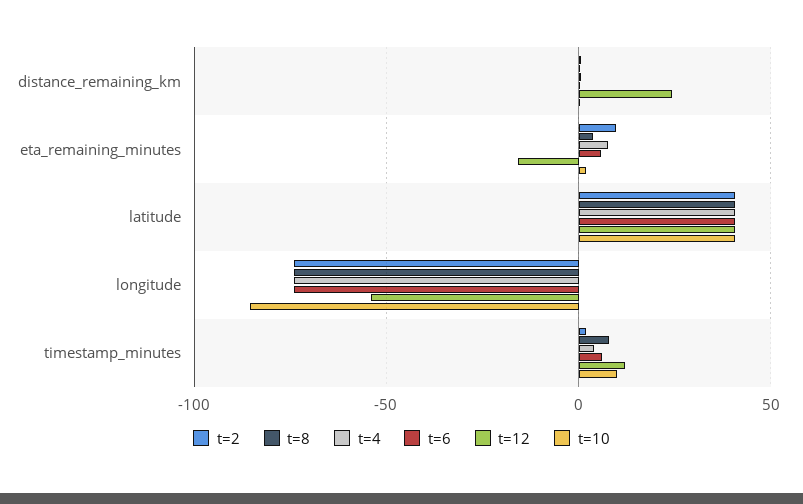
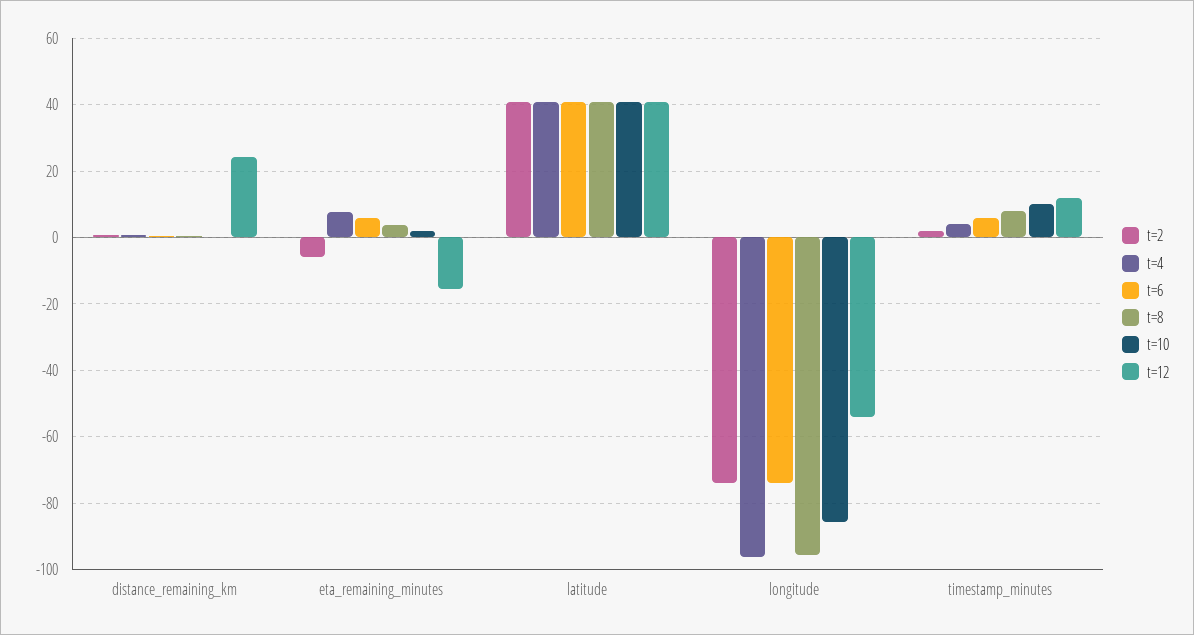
  {
    "t=2": {
      "distance_remaining_km": 0,
-     "eta_remaining_minutes": 10,
+     "eta_remaining_minutes": -6,
      "latitude": 40,
      "longitude": -74,
      "timestamp_minutes": 2
    },
    "t=8": {
      "distance_remaining_km": 0,
      "eta_remaining_minutes": 4,
      "latitude": 40,
-     "longitude": -75,
+     "longitude": -96,
      "timestamp_minutes": 8
    },
    "t=4": {
      "distance_remaining_km": 0,
      "eta_remaining_minutes": 8,
      "latitude": 40,
-     "longitude": -75,
+     "longitude": -96,
      "timestamp_minutes": 4
    },
    "t=6": {
      "distance_remaining_km": 0,
      "eta_remaining_minutes": 6,
      "latitude": 40,
      "longitude": -74,
      "timestamp_minutes": 6
    },
    "t=12": {
      "distance_remaining_km": 24,
      "eta_remaining_minutes": -16,
      "latitude": 40,
      "longitude": -54,
      "timestamp_minutes": 12
    },
    "t=10": {
      "distance_remaining_km": 0,
      "eta_remaining_minutes": 2,
      "latitude": 40,
      "longitude": -86,
      "timestamp_minutes": 10
    }
  }

